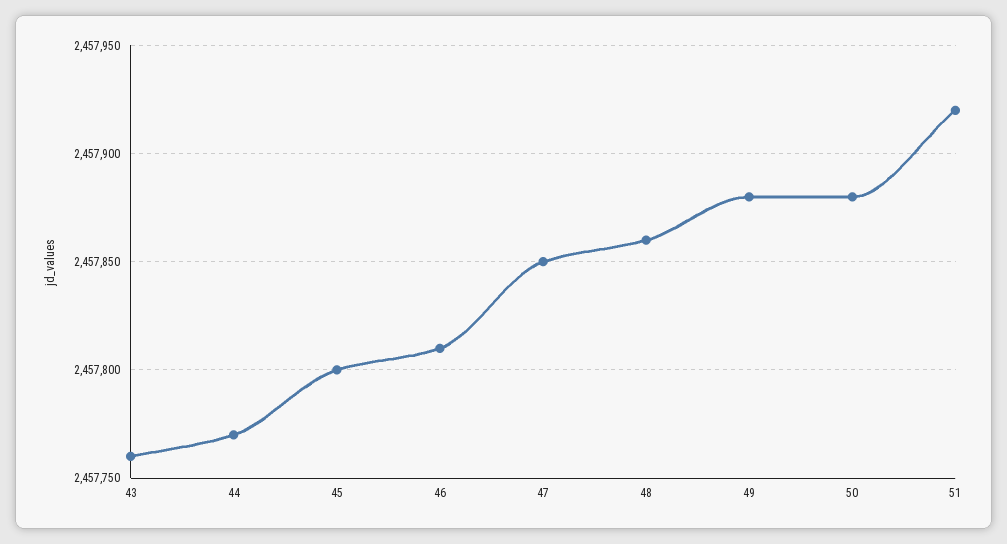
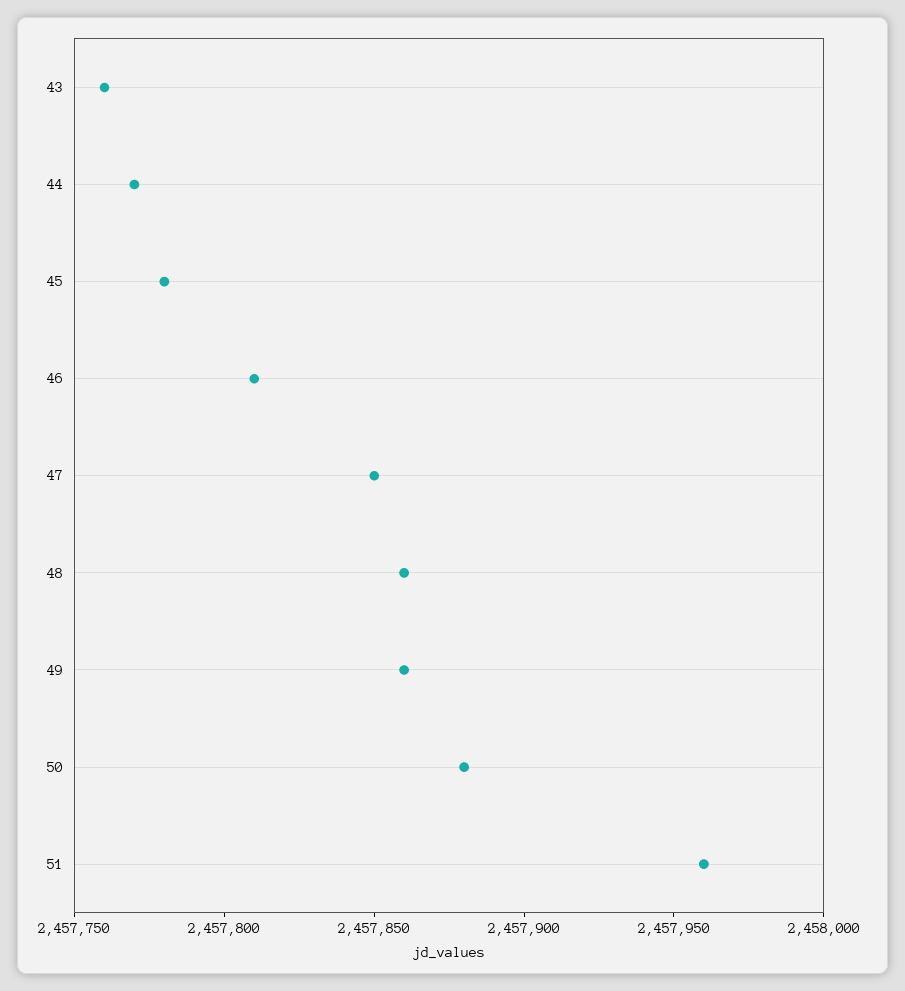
  {
    "43": 2457760,
    "44": 2457770,
-   "45": 2457800,
+   "45": 2457780,
    "46": 2457810,
    "47": 2457850,
    "48": 2457860,
-   "49": 2457880,
+   "49": 2457860,
    "50": 2457880,
-   "51": 2457920
+   "51": 2457960
  }

